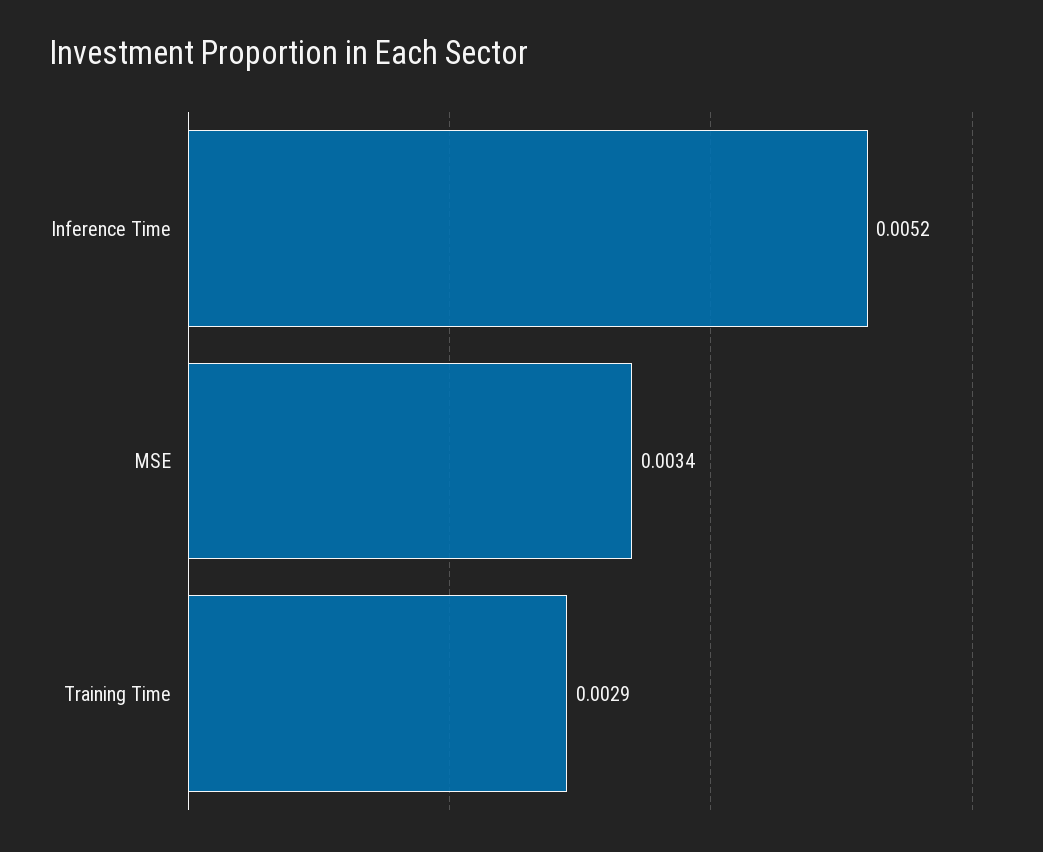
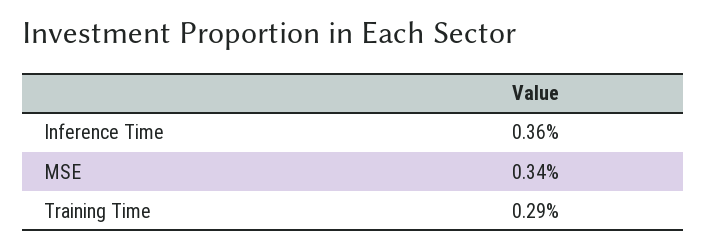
  {
-   "Inference Time": 0.0052,
+   "Inference Time": 0.0036,
    "MSE": 0.0034,
    "Training Time": 0.0029
  }

